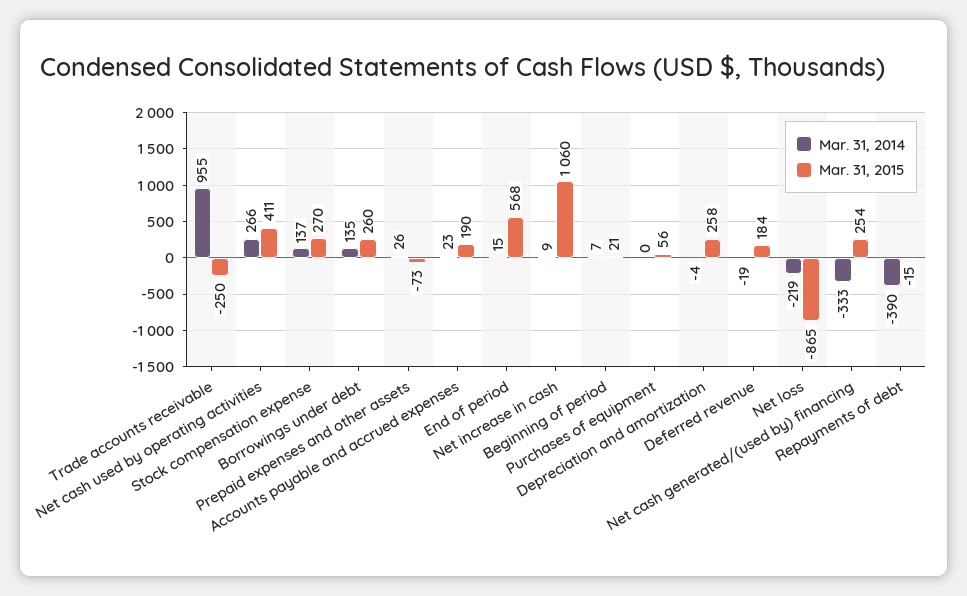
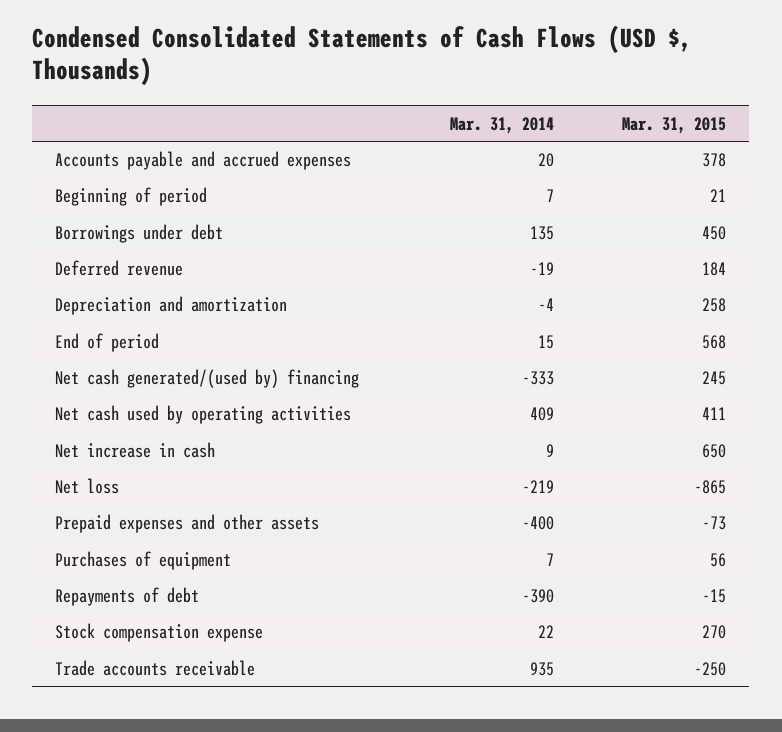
  {
    "Mar. 31, 2014": {
-     "Trade accounts receivable": 955,
+     "Trade accounts receivable": 935,
-     "Net cash used by operating activities": 266,
+     "Net cash used by operating activities": 409,
-     "Stock compensation expense": 137,
+     "Stock compensation expense": 22,
      "Borrowings under debt": 135,
-     "Prepaid expenses and other assets": 26,
+     "Prepaid expenses and other assets": -400,
-     "Accounts payable and accrued expenses": 23,
+     "Accounts payable and accrued expenses": 20,
      "End of period": 15,
      "Net increase in cash": 9,
      "Beginning of period": 7,
-     "Purchases of equipment": 0,
+     "Purchases of equipment": 7,
      "Depreciation and amortization": -4,
      "Deferred revenue": -19,
      "Net loss": -219,
      "Net cash generated/(used by) financing": -333,
      "Repayments of debt": -390
    },
    "Mar. 31, 2015": {
      "Trade accounts receivable": -250,
      "Net cash used by operating activities": 411,
      "Stock compensation expense": 270,
-     "Borrowings under debt": 260,
+     "Borrowings under debt": 450,
      "Prepaid expenses and other assets": -73,
-     "Accounts payable and accrued expenses": 190,
+     "Accounts payable and accrued expenses": 378,
      "End of period": 568,
-     "Net increase in cash": 1060,
+     "Net increase in cash": 650,
      "Beginning of period": 21,
      "Purchases of equipment": 56,
      "Depreciation and amortization": 258,
      "Deferred revenue": 184,
      "Net loss": -865,
-     "Net cash generated/(used by) financing": 254,
+     "Net cash generated/(used by) financing": 245,
      "Repayments of debt": -15
    }
  }

